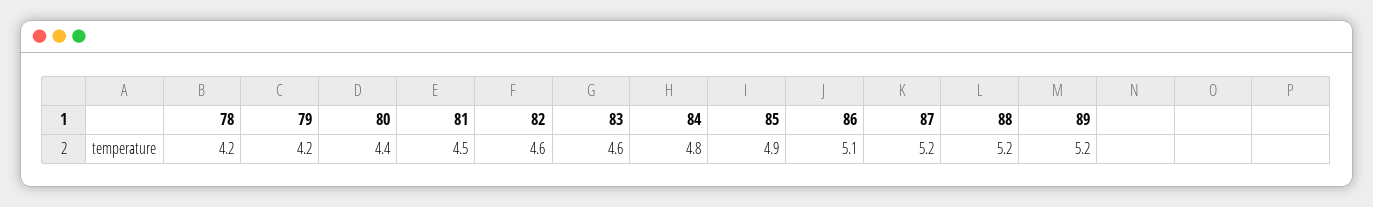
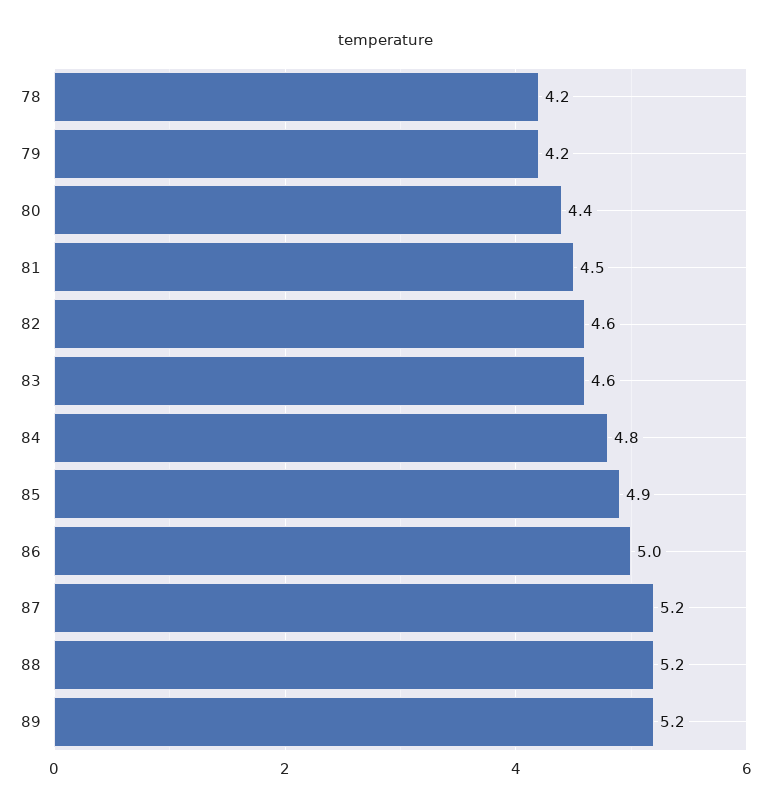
  {
    "78": 4.2,
    "79": 4.2,
    "80": 4.4,
    "81": 4.5,
    "82": 4.6,
    "83": 4.6,
    "84": 4.8,
    "85": 4.9,
-   "86": 5.1,
+   "86": 5,
    "87": 5.2,
    "88": 5.2,
    "89": 5.2
  }

